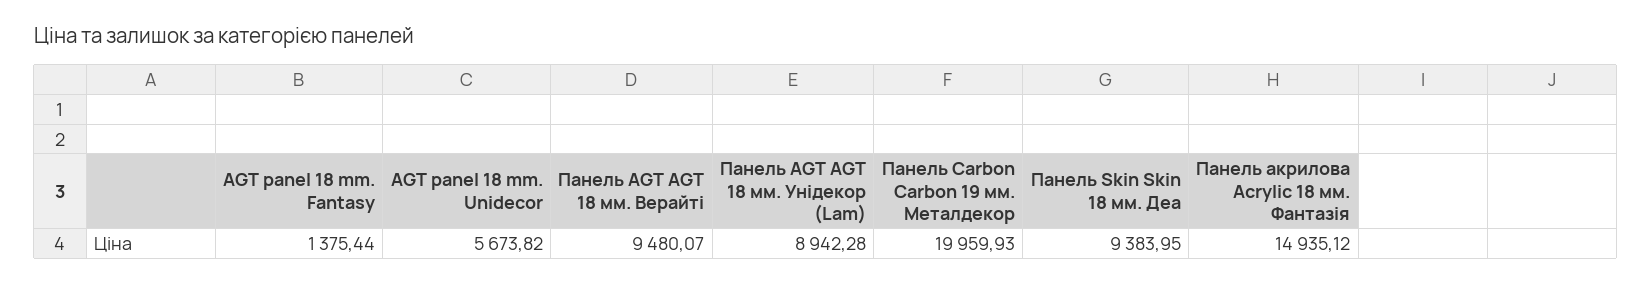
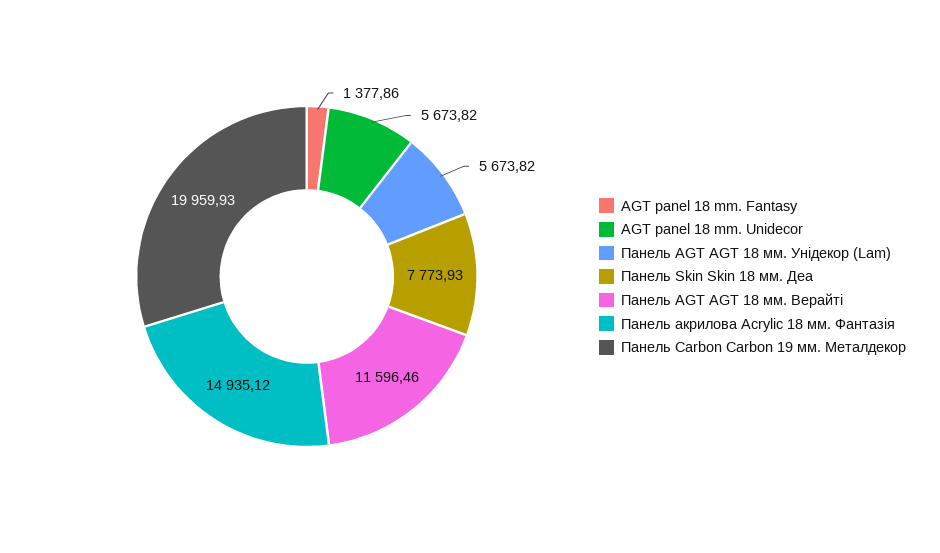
  {
-   "AGT panel 18 mm. Fantasy": 1375.44,
+   "AGT panel 18 mm. Fantasy": 1377.86,
    "AGT panel 18 mm. Unidecor": 5673.82,
-   "Панель AGT AGT 18 мм. Верайті": 9480.07,
+   "Панель AGT AGT 18 мм. Верайті": 11596.46,
-   "Панель AGT AGT 18 мм. Унідекор (Lam)": 8942.28,
+   "Панель AGT AGT 18 мм. Унідекор (Lam)": 5673.82,
    "Панель Carbon Carbon 19 мм. Металдекор": 19959.93,
-   "Панель Skin Skin 18 мм. Деа": 9383.95,
+   "Панель Skin Skin 18 мм. Деа": 7773.93,
    "Панель акрилова Acrylic 18 мм. Фантазія": 14935.12
  }

